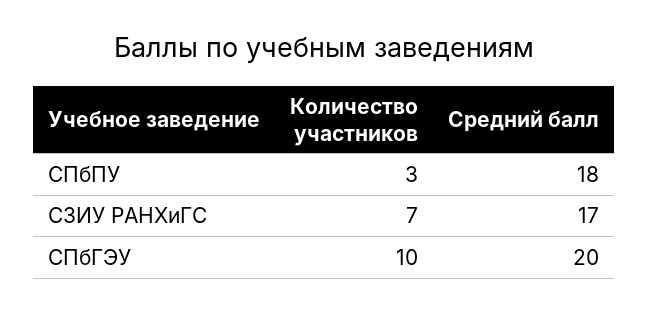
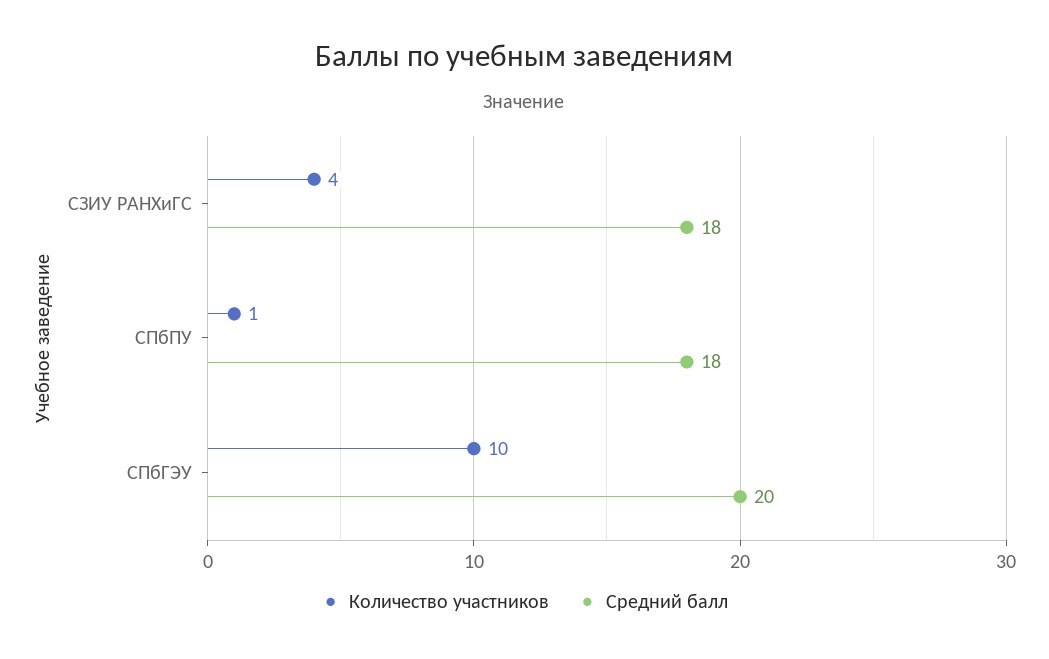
  {
    "Количество участников": {
-     "СПбПУ": 3,
+     "СПбПУ": 1,
-     "СЗИУ РАНХиГС": 7,
+     "СЗИУ РАНХиГС": 4,
      "СПбГЭУ": 10
    },
    "Средний балл": {
      "СПбПУ": 18,
-     "СЗИУ РАНХиГС": 17,
+     "СЗИУ РАНХиГС": 18,
      "СПбГЭУ": 20
    }
  }

